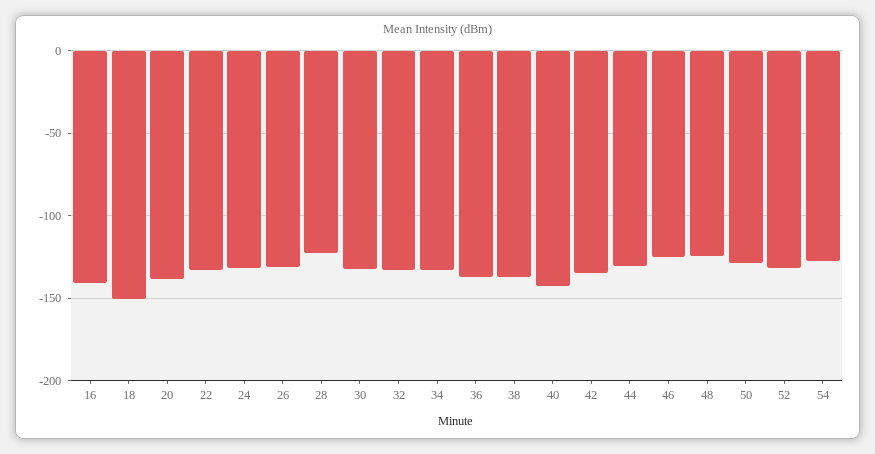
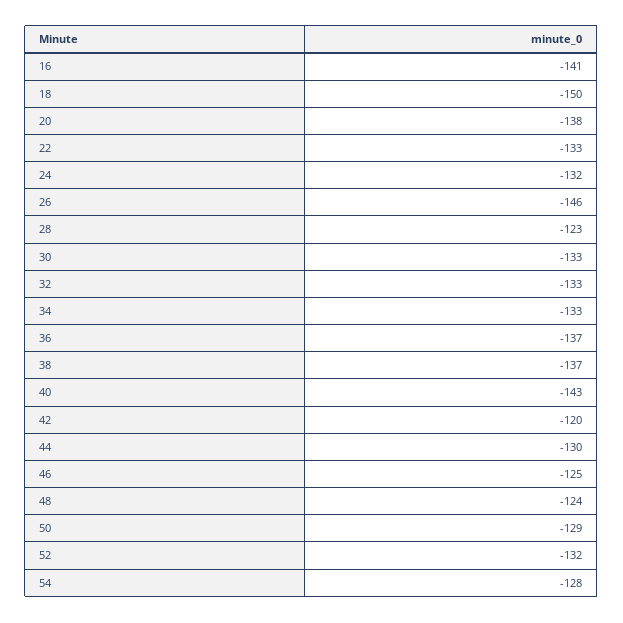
  {
    "16": -141,
    "18": -150,
    "20": -138,
    "22": -133,
    "24": -132,
-   "26": -130,
+   "26": -146,
    "28": -123,
    "30": -133,
    "32": -133,
    "34": -133,
    "36": -137,
    "38": -137,
    "40": -143,
-   "42": -135,
+   "42": -120,
    "44": -130,
    "46": -125,
    "48": -124,
    "50": -129,
    "52": -132,
    "54": -128
  }

